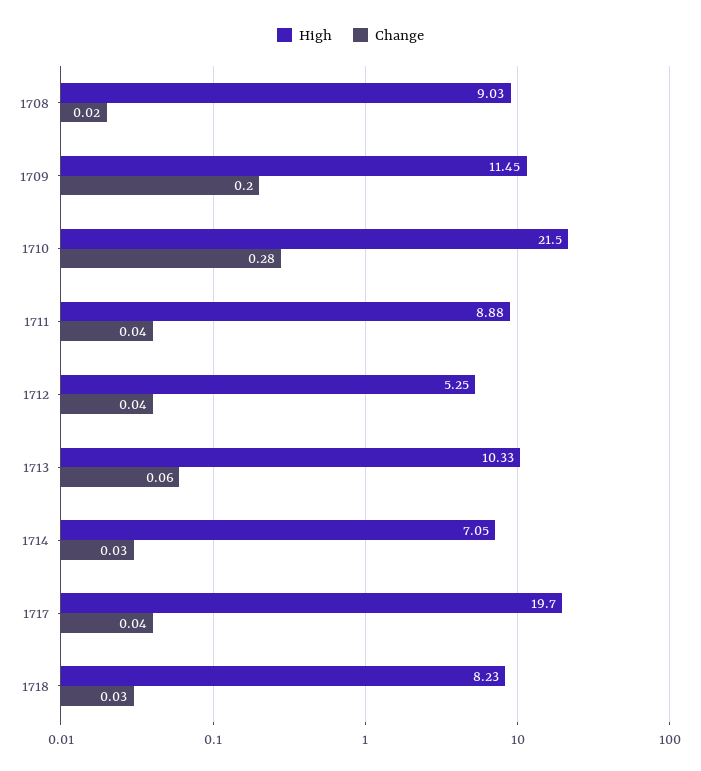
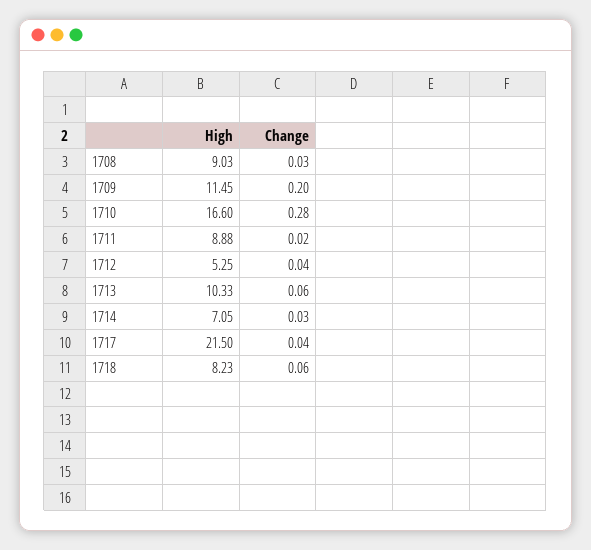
  {
    "High": {
      "1708": 9.03,
      "1709": 11.45,
-     "1710": 21.5,
+     "1710": 16.6,
      "1711": 8.88,
      "1712": 5.25,
      "1713": 10.33,
      "1714": 7.05,
-     "1717": 19.7,
+     "1717": 21.5,
      "1718": 8.23
    },
    "Change": {
-     "1708": 0.02,
+     "1708": 0.03,
      "1709": 0.2,
      "1710": 0.28,
-     "1711": 0.04,
+     "1711": 0.02,
      "1712": 0.04,
      "1713": 0.06,
      "1714": 0.03,
      "1717": 0.04,
-     "1718": 0.03
+     "1718": 0.06
    }
  }

